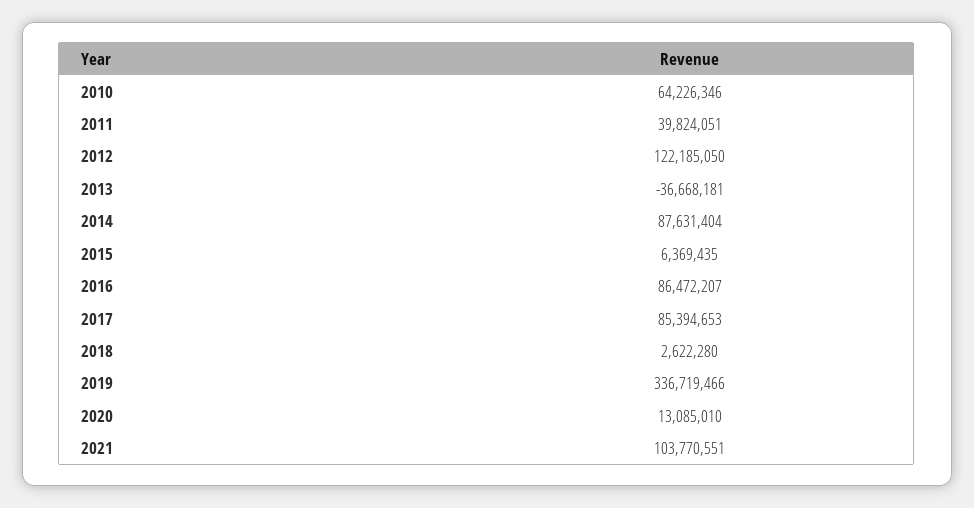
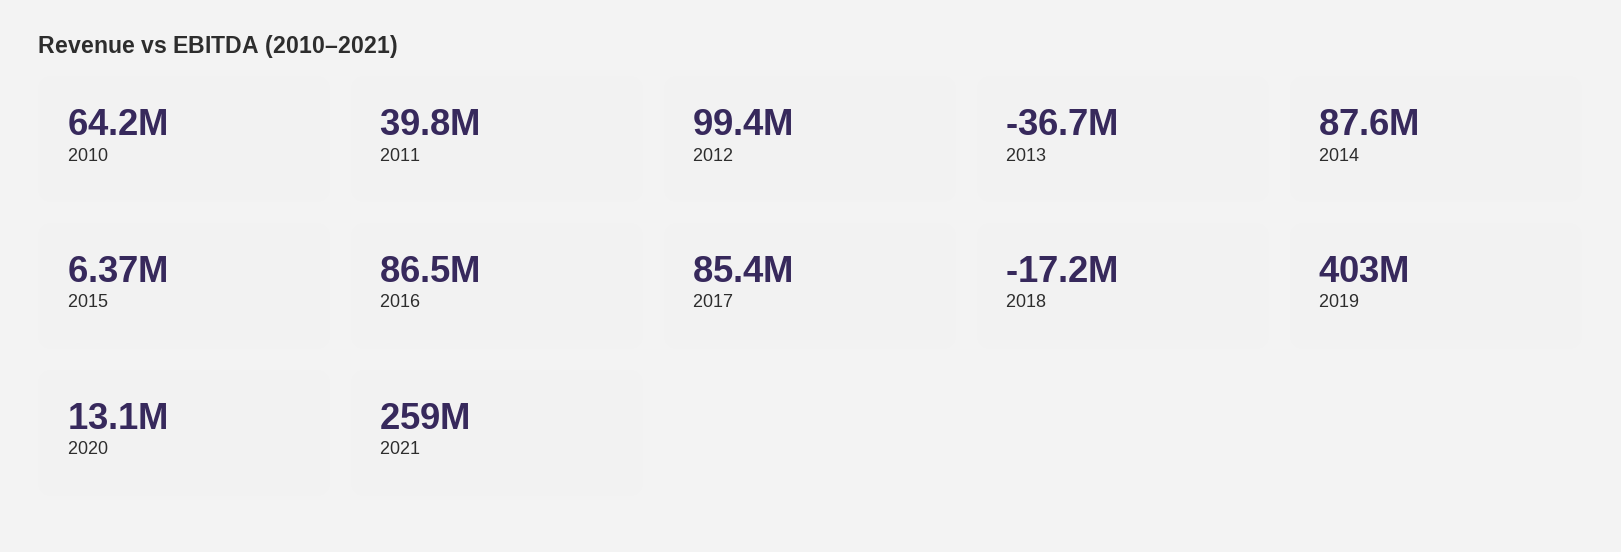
  {
    "2010": 64226346,
    "2011": 39824051,
-   "2012": 122185050,
+   "2012": 99400000,
    "2013": -36668181,
    "2014": 87631404,
    "2015": 6369435,
    "2016": 86472207,
    "2017": 85394653,
-   "2018": 2622280,
+   "2018": -17200000,
-   "2019": 336719466,
+   "2019": 403000000,
    "2020": 13085010,
-   "2021": 103770551
+   "2021": 259000000
  }

